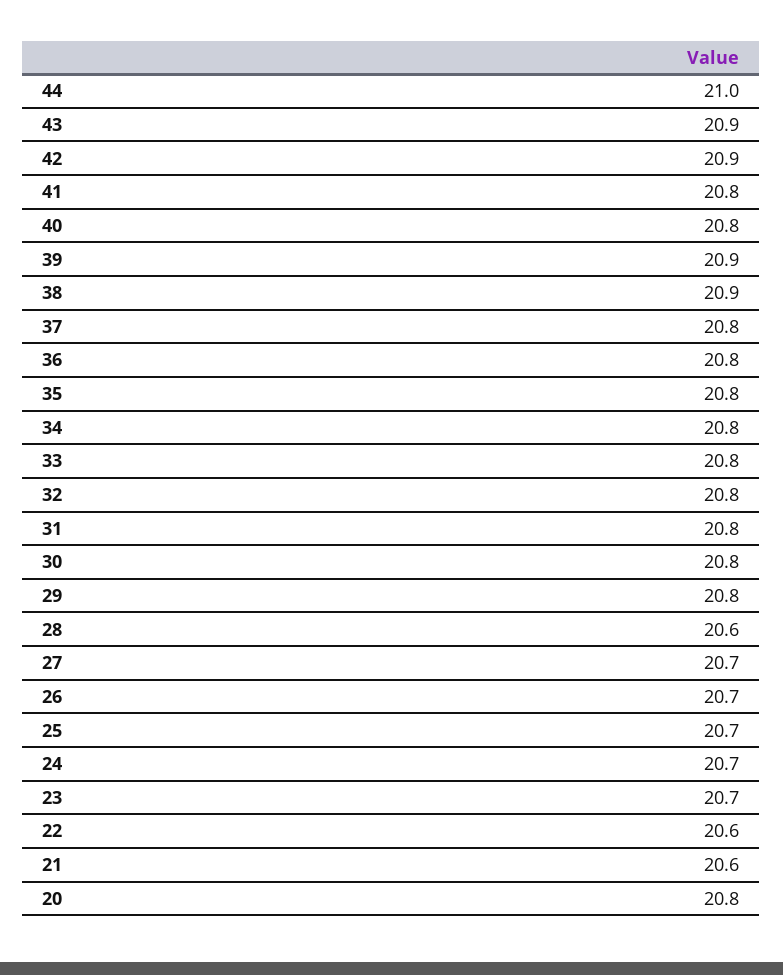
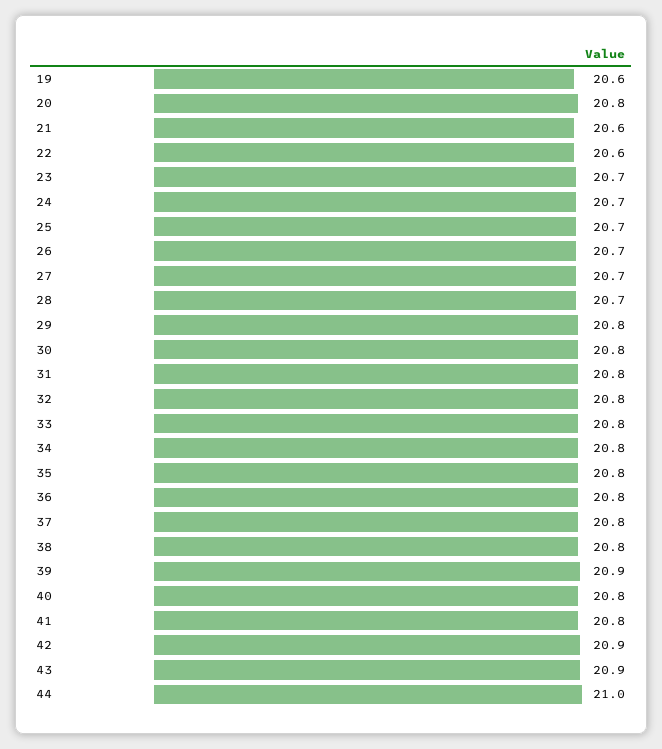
  {
    "44": 21,
    "43": 20.9,
    "42": 20.9,
    "41": 20.8,
    "40": 20.8,
    "39": 20.9,
-   "38": 20.9,
+   "38": 20.8,
    "37": 20.8,
    "36": 20.8,
    "35": 20.8,
    "34": 20.8,
    "33": 20.8,
    "32": 20.8,
    "31": 20.8,
    "30": 20.8,
    "29": 20.8,
-   "28": 20.6,
+   "28": 20.7,
    "27": 20.7,
    "26": 20.7,
    "25": 20.7,
    "24": 20.7,
    "23": 20.7,
    "22": 20.6,
    "21": 20.6,
-   "20": 20.8
+   "20": 20.8,
+   "19": 20.6
  }

